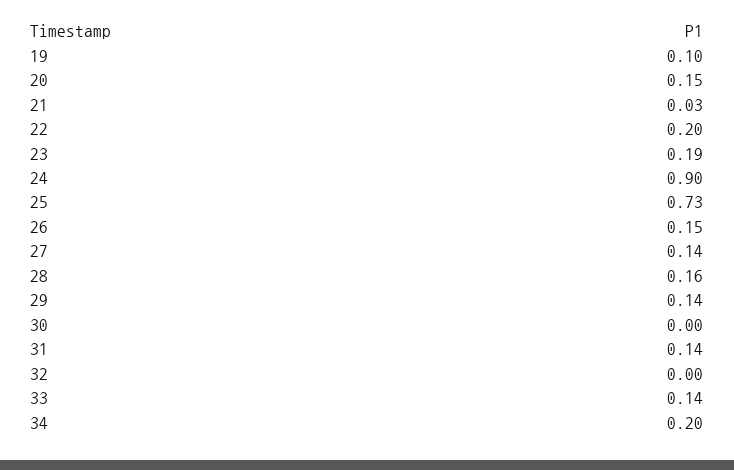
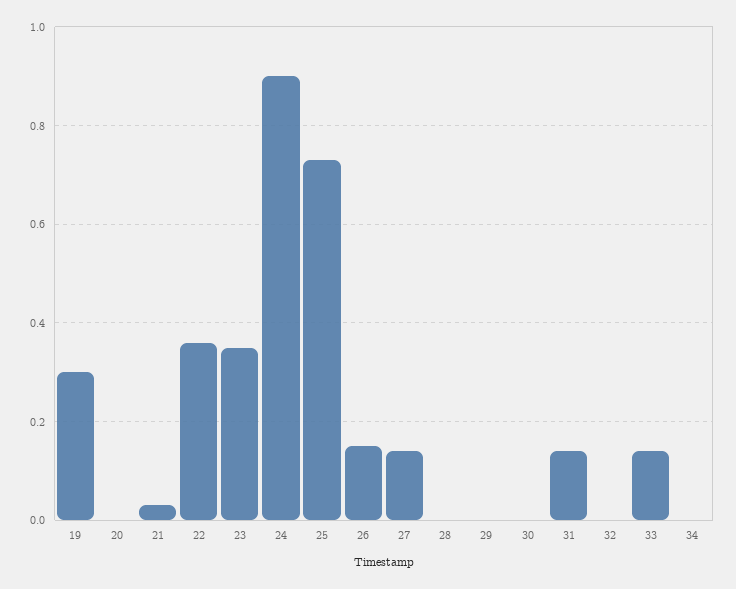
  {
-   "19": 0.1,
+   "19": 0.3,
-   "20": 0.15,
+   "20": 0,
    "21": 0.03,
-   "22": 0.2,
+   "22": 0.35,
-   "23": 0.19,
+   "23": 0.35,
    "24": 0.9,
    "25": 0.73,
    "26": 0.15,
    "27": 0.14,
-   "28": 0.16,
+   "28": 0,
-   "29": 0.14,
+   "29": 0,
    "30": 0,
    "31": 0.14,
    "32": 0,
    "33": 0.14,
-   "34": 0.2
+   "34": 0
  }

